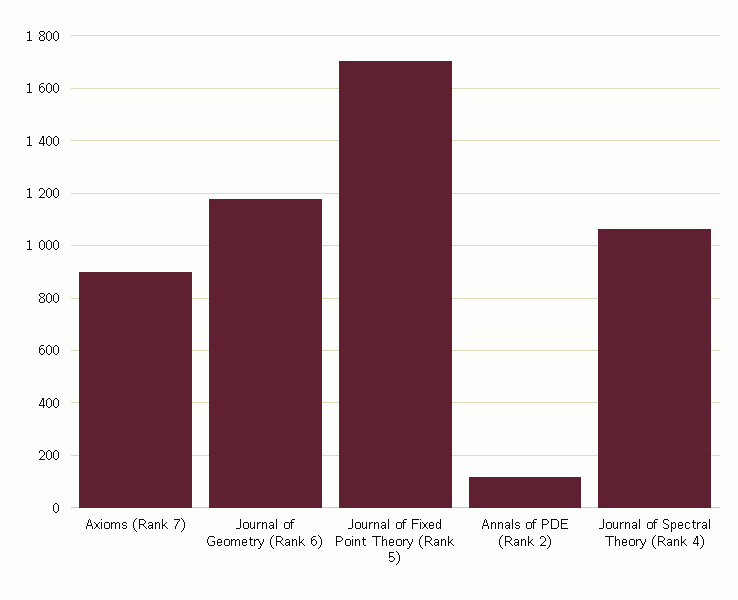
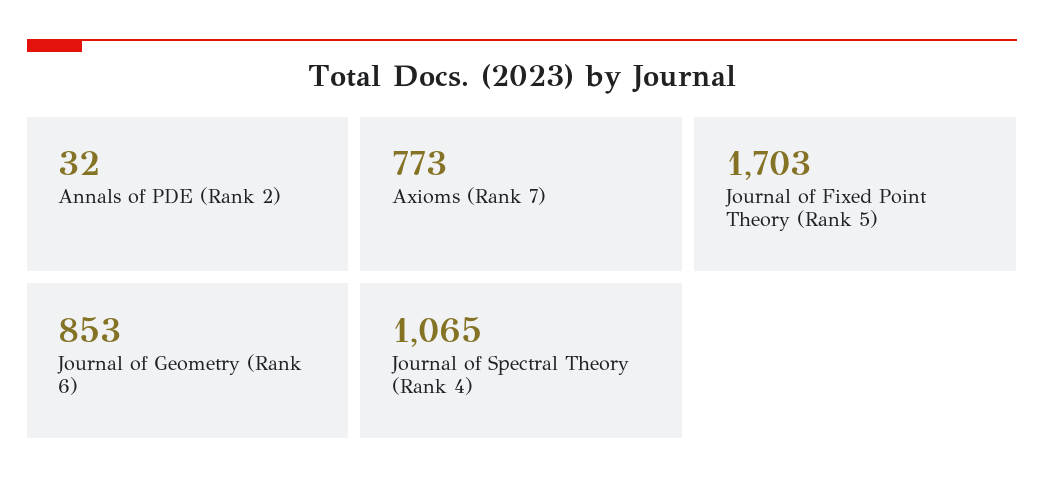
  {
-   "Axioms (Rank 7)": 900,
+   "Axioms (Rank 7)": 773,
-   "Journal of Geometry (Rank 6)": 1175,
+   "Journal of Geometry (Rank 6)": 853,
    "Journal of Fixed Point Theory (Rank 5)": 1703,
-   "Annals of PDE (Rank 2)": 125,
+   "Annals of PDE (Rank 2)": 32,
    "Journal of Spectral Theory (Rank 4)": 1065
  }

